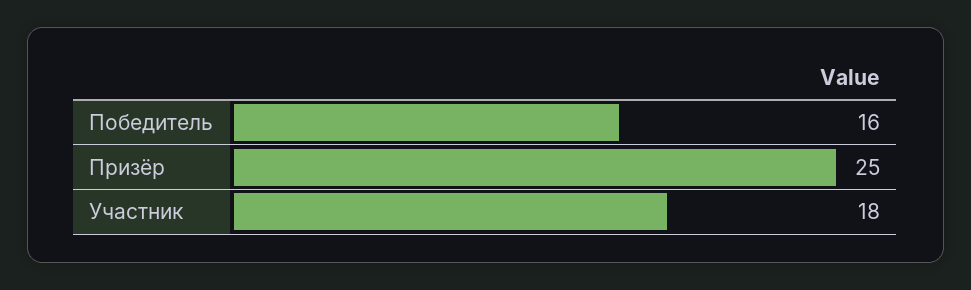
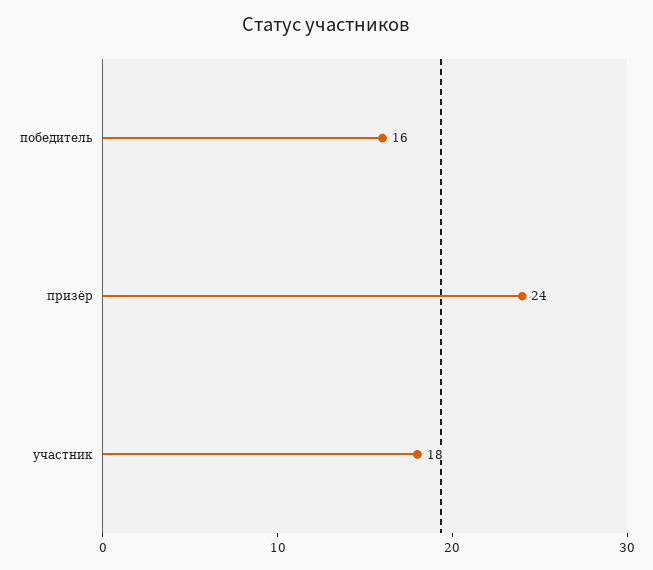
  {
    "Победитель": 16,
-   "Призёр": 25,
+   "Призёр": 24,
    "Участник": 18
  }

